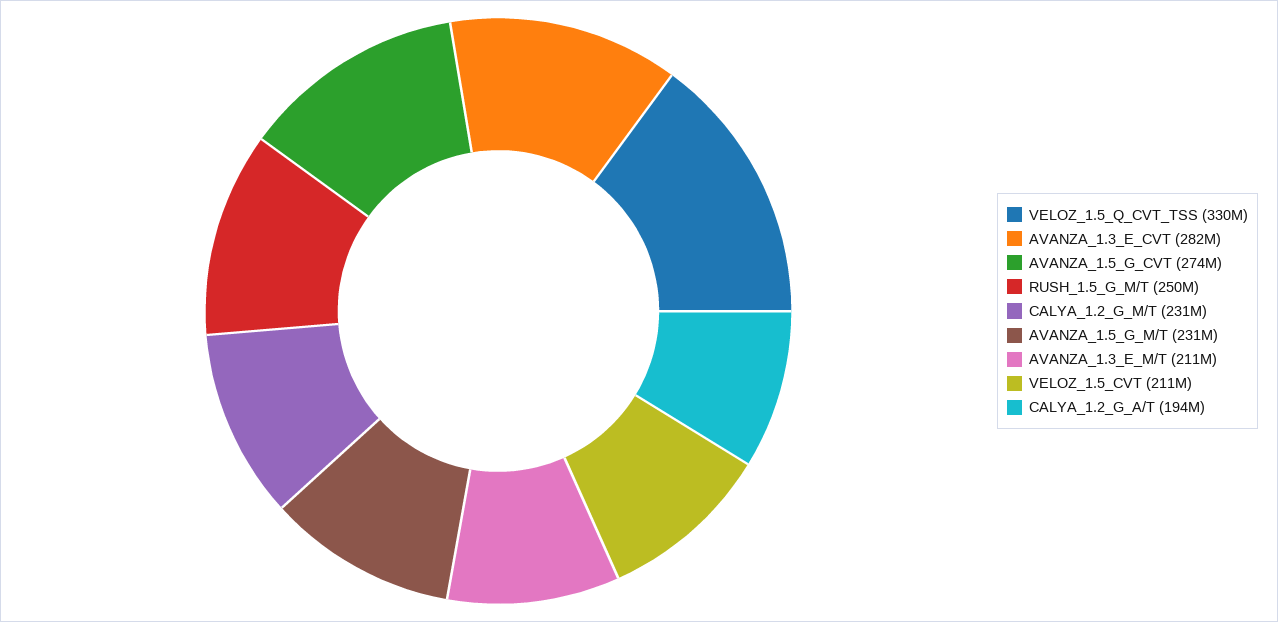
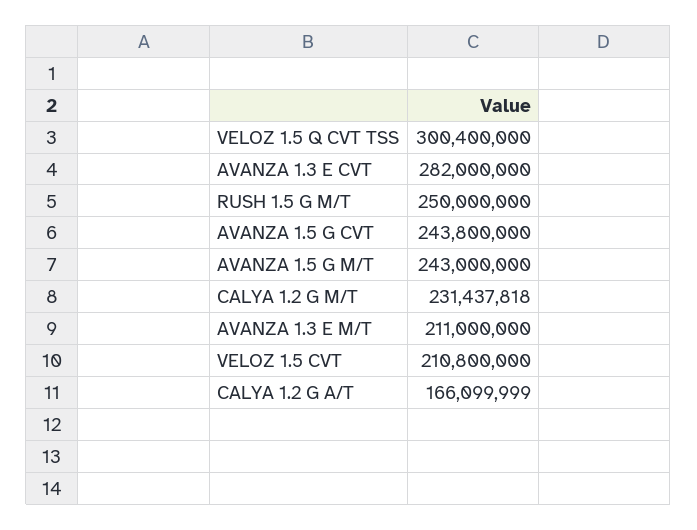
  {
-   "VELOZ_1.5_Q_CVT_TSS": 330000000,
+   "VELOZ_1.5_Q_CVT_TSS": 300400000,
    "AVANZA_1.3_E_CVT": 282000000,
-   "AVANZA_1.5_G_CVT": 274000000,
+   "AVANZA_1.5_G_CVT": 243800000,
    "RUSH_1.5_G_M/T": 250000000,
    "CALYA_1.2_G_M/T": 231437818,
-   "AVANZA_1.5_G_M/T": 231000000,
+   "AVANZA_1.5_G_M/T": 243000000,
    "AVANZA_1.3_E_M/T": 211000000,
    "VELOZ_1.5_CVT": 210800000,
-   "CALYA_1.2_G_A/T": 194000000
+   "CALYA_1.2_G_A/T": 166099999
  }

